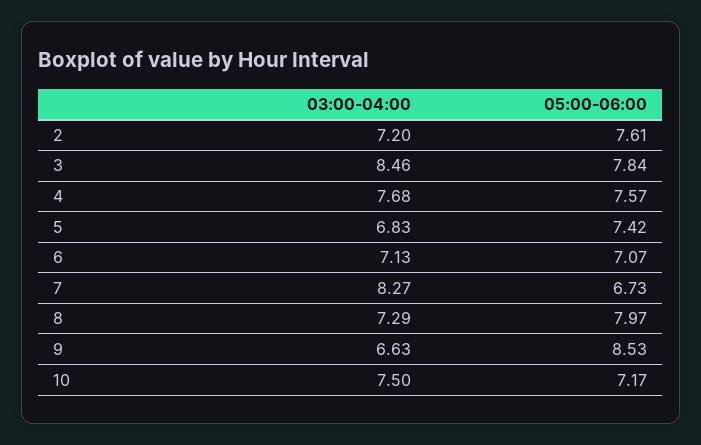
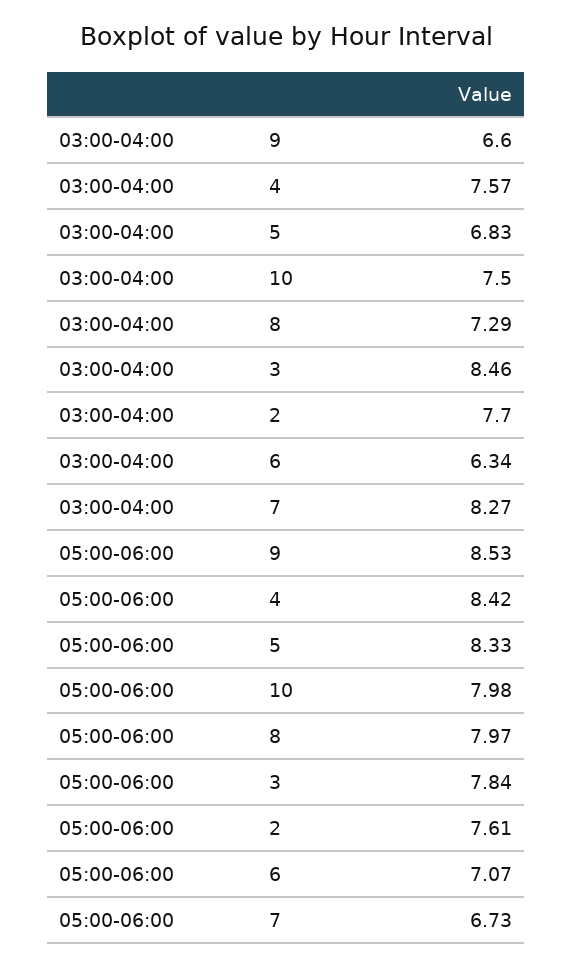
  {
    "03:00-04:00": {
-     "2": 7.2,
+     "2": 7.7,
      "3": 8.46,
-     "4": 7.68,
+     "4": 7.57,
      "5": 6.83,
-     "6": 7.13,
+     "6": 6.34,
      "7": 8.27,
      "8": 7.29,
-     "9": 6.63,
+     "9": 6.6,
      "10": 7.5
    },
    "05:00-06:00": {
      "2": 7.61,
      "3": 7.84,
-     "4": 7.57,
+     "4": 8.42,
-     "5": 7.42,
+     "5": 8.33,
      "6": 7.07,
      "7": 6.73,
      "8": 7.97,
      "9": 8.53,
-     "10": 7.17
+     "10": 7.98
    }
  }

